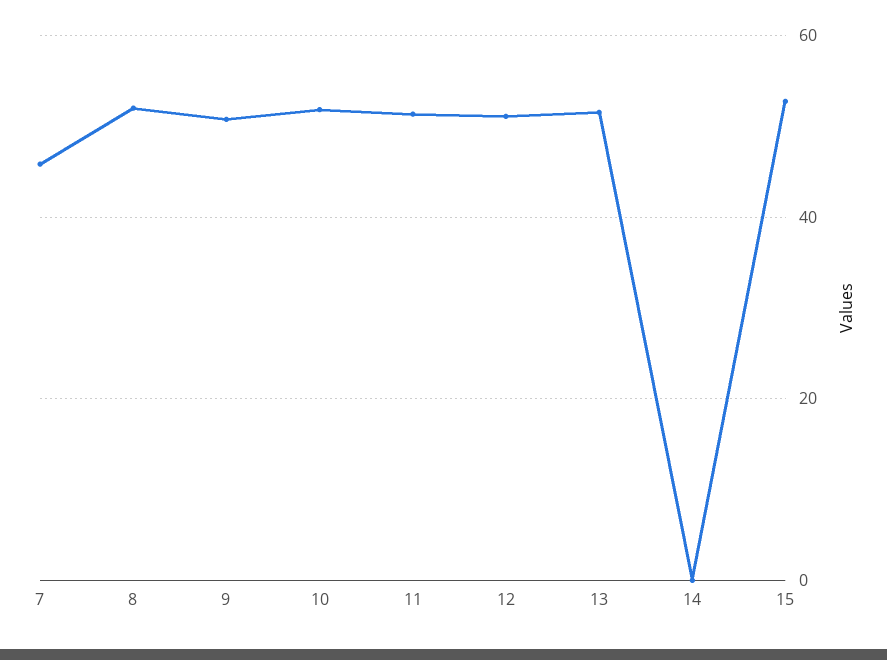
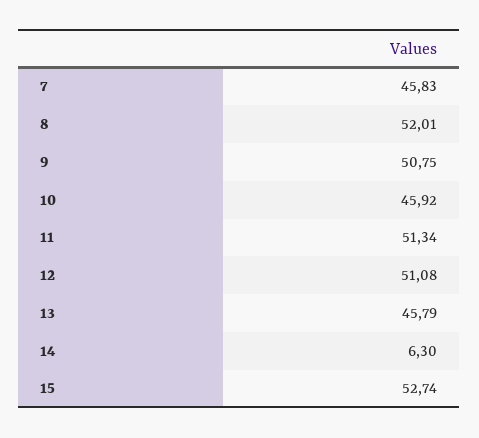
  {
    "7": 45.83,
    "8": 52.01,
    "9": 50.75,
-   "10": 52,
+   "10": 45.92,
    "11": 51.34,
    "12": 51.08,
-   "13": 52,
+   "13": 45.79,
-   "14": 0,
+   "14": 6.3,
    "15": 52.74
  }

